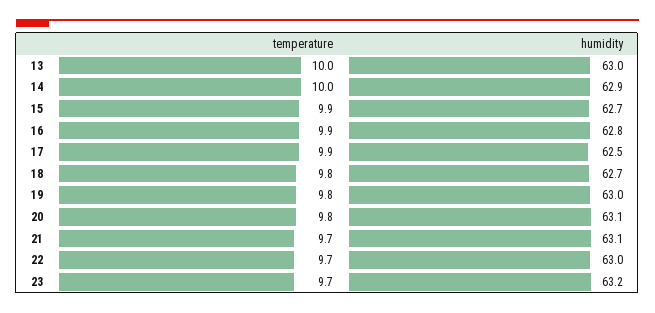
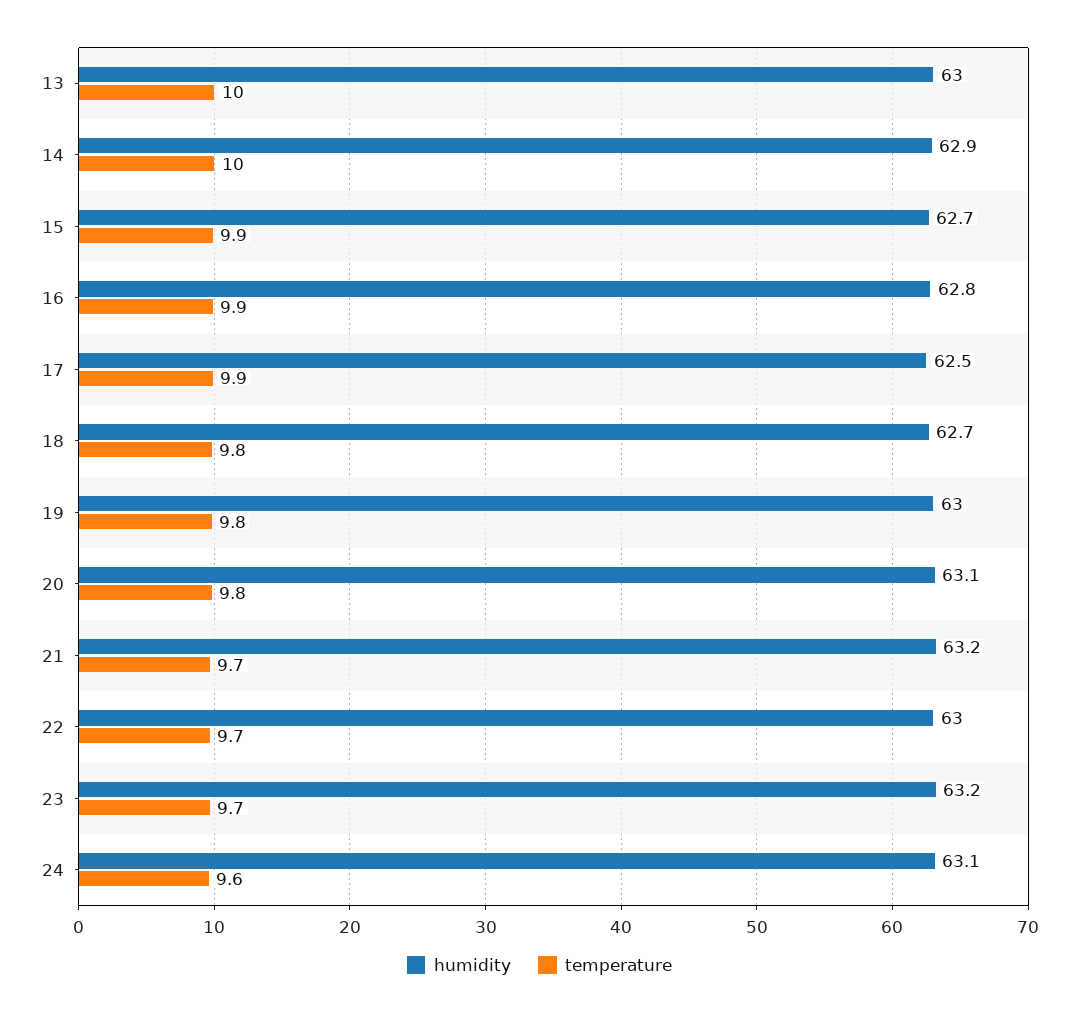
  {
    "temperature": {
      "13": 10,
      "14": 10,
      "15": 9.9,
      "16": 9.9,
      "17": 9.9,
      "18": 9.8,
      "19": 9.8,
      "20": 9.8,
      "21": 9.7,
      "22": 9.7,
-     "23": 9.7
+     "23": 9.7,
+     "24": 9.6
    },
    "humidity": {
      "13": 63,
      "14": 62.9,
      "15": 62.7,
      "16": 62.8,
      "17": 62.5,
      "18": 62.7,
      "19": 63,
      "20": 63.1,
-     "21": 63.1,
+     "21": 63.2,
      "22": 63,
-     "23": 63.2
+     "23": 63.2,
+     "24": 63.1
    }
  }

